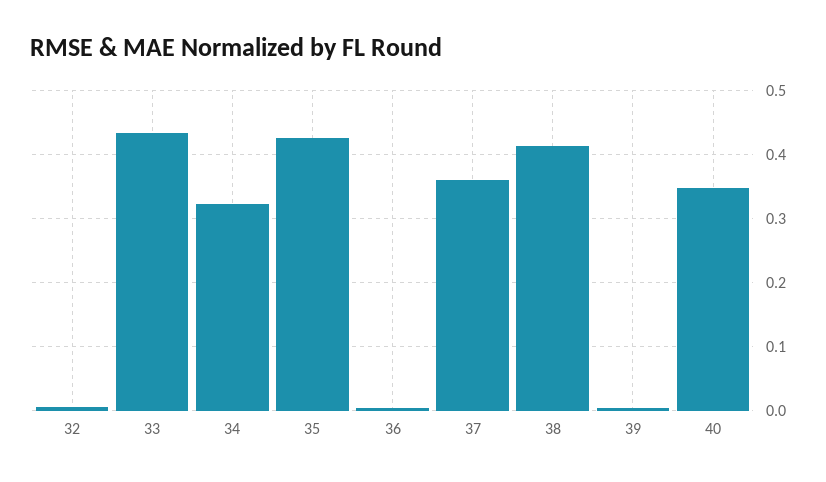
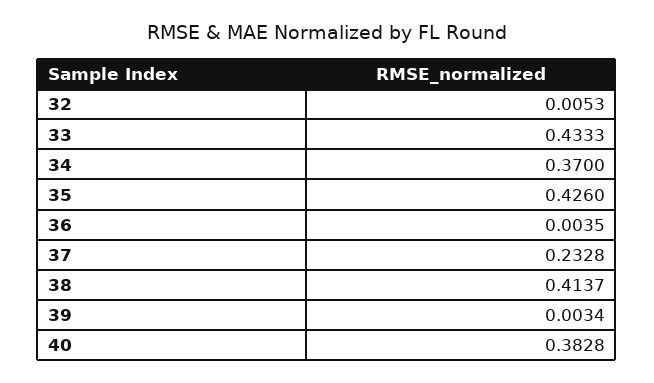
  {
    "32": 0.0053,
    "33": 0.4333,
-   "34": 0.32,
+   "34": 0.37,
    "35": 0.426,
    "36": 0.0035,
-   "37": 0.36,
+   "37": 0.2328,
    "38": 0.4137,
    "39": 0.0034,
-   "40": 0.35
+   "40": 0.3828
  }

